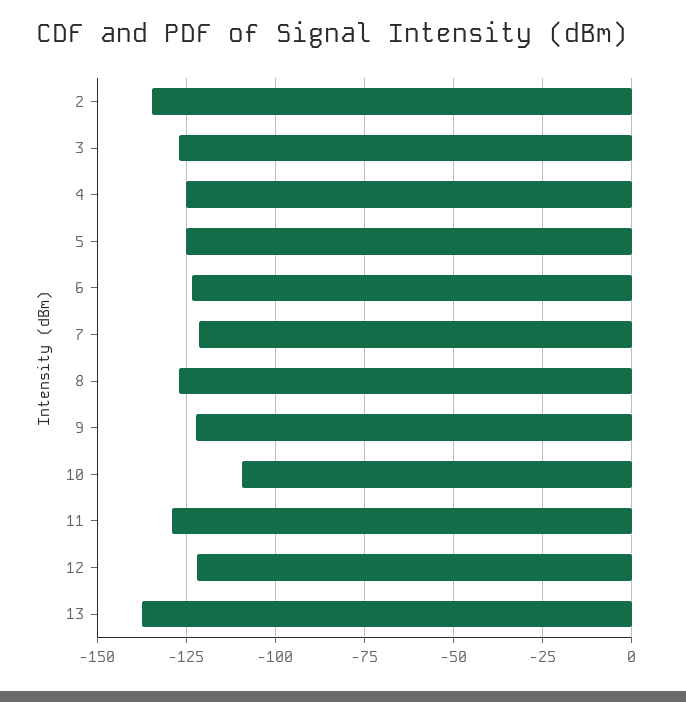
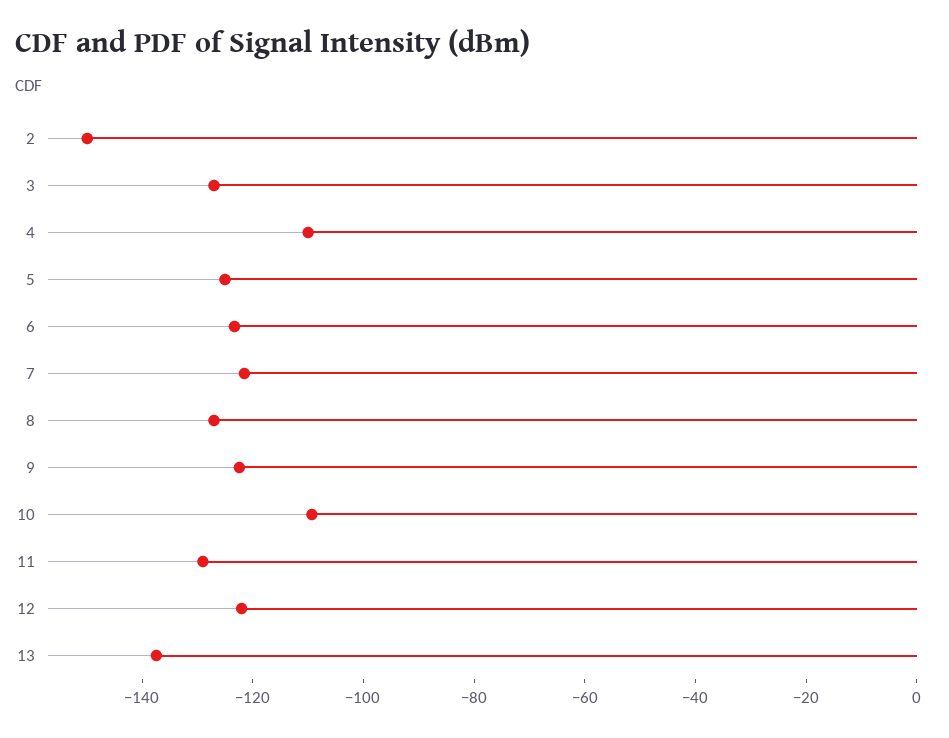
  {
-   "2": -135,
+   "2": -150,
    "3": -127.5,
-   "4": -125,
+   "4": -110,
    "5": -125,
    "6": -122.5,
    "7": -122.5,
    "8": -127.5,
    "9": -122.5,
    "10": -110,
    "11": -130,
    "12": -122.5,
    "13": -137.5
  }

